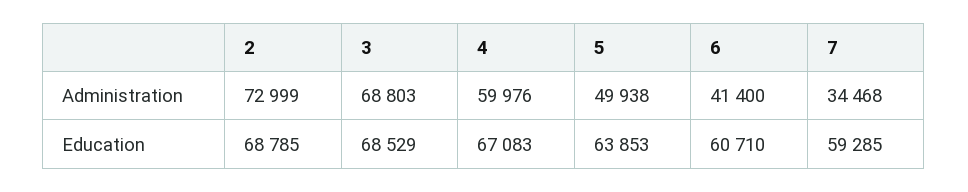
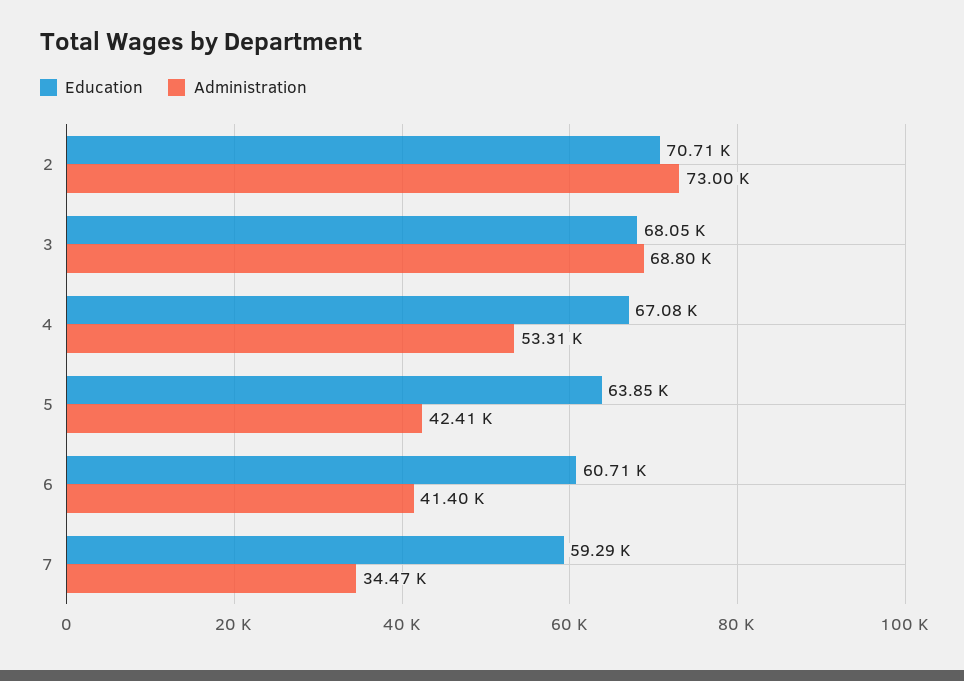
  {
    "Administration": {
      "2": 72999,
      "3": 68803,
-     "4": 59976,
+     "4": 53310,
-     "5": 49938,
+     "5": 42410,
      "6": 41400,
      "7": 34468
    },
    "Education": {
-     "2": 68785,
+     "2": 70710,
-     "3": 68529,
+     "3": 68050,
      "4": 67083,
      "5": 63853,
      "6": 60710,
      "7": 59285
    }
  }

